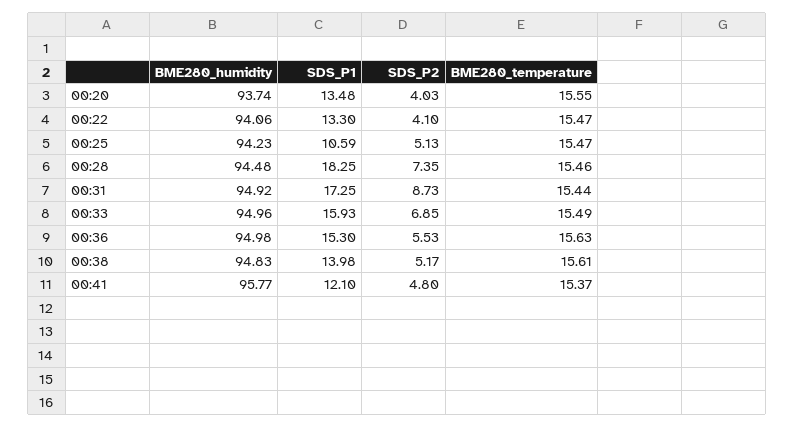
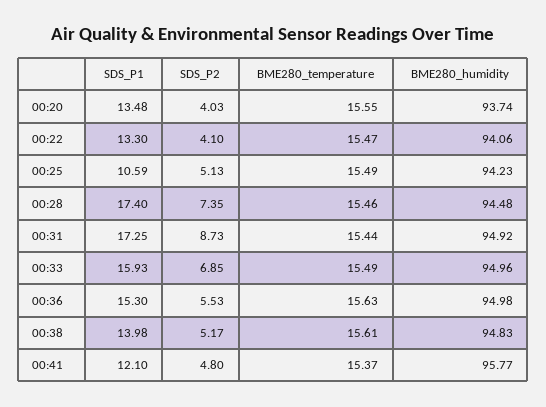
  {
    "BME280_humidity": {
      "00:20": 93.74,
      "00:22": 94.06,
      "00:25": 94.23,
      "00:28": 94.48,
      "00:31": 94.92,
      "00:33": 94.96,
      "00:36": 94.98,
      "00:38": 94.83,
      "00:41": 95.77
    },
    "SDS_P1": {
      "00:20": 13.48,
      "00:22": 13.3,
      "00:25": 10.59,
-     "00:28": 18.25,
+     "00:28": 17.4,
      "00:31": 17.25,
      "00:33": 15.93,
      "00:36": 15.3,
      "00:38": 13.98,
      "00:41": 12.1
    },
    "SDS_P2": {
      "00:20": 4.03,
      "00:22": 4.1,
      "00:25": 5.13,
      "00:28": 7.35,
      "00:31": 8.73,
      "00:33": 6.85,
      "00:36": 5.53,
      "00:38": 5.17,
      "00:41": 4.8
    },
    "BME280_temperature": {
      "00:20": 15.55,
      "00:22": 15.47,
-     "00:25": 15.47,
+     "00:25": 15.49,
      "00:28": 15.46,
      "00:31": 15.44,
      "00:33": 15.49,
      "00:36": 15.63,
      "00:38": 15.61,
      "00:41": 15.37
    }
  }

